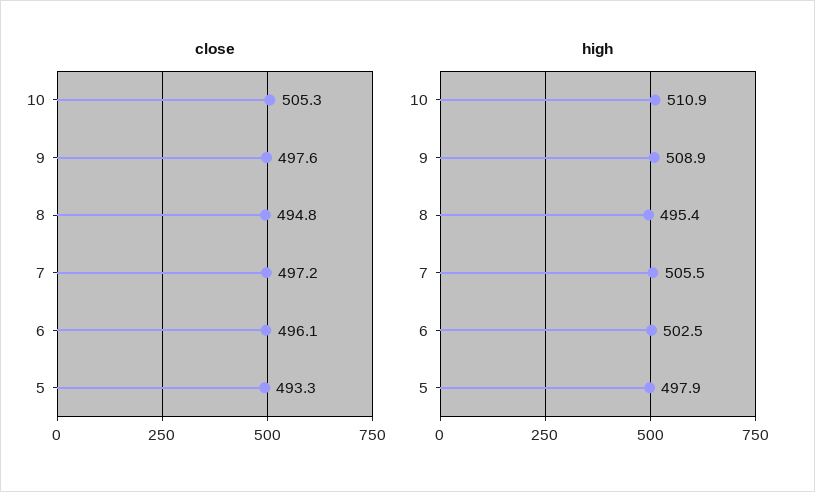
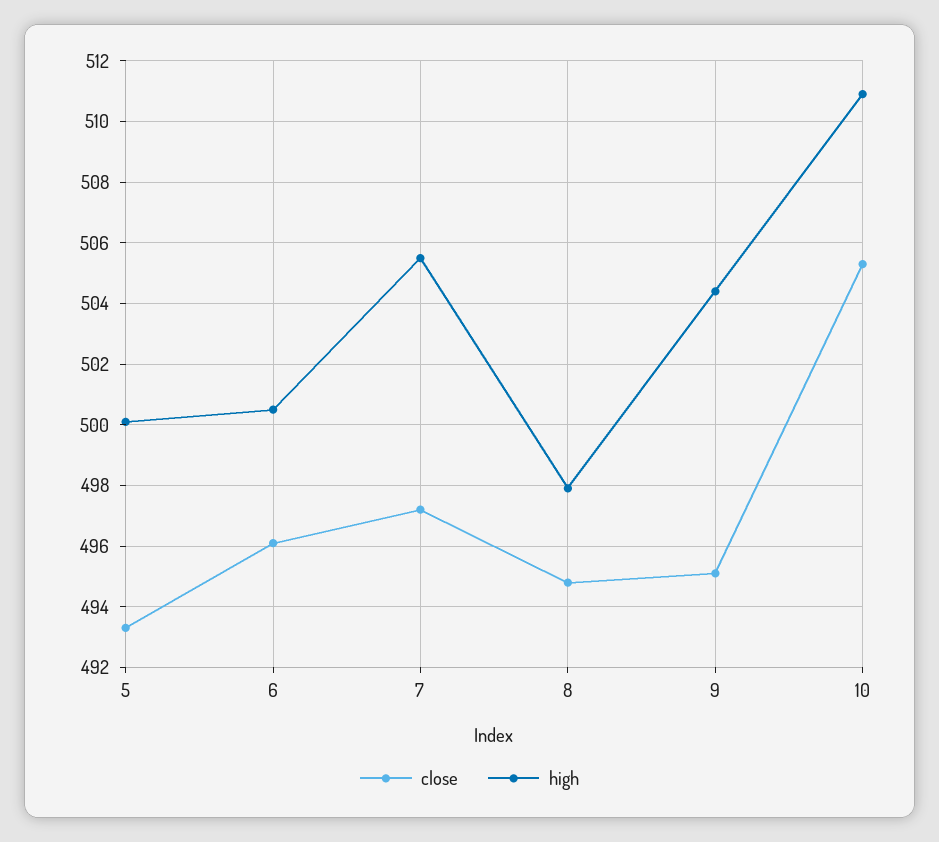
  {
    "close": {
      "10": 505.3,
-     "9": 497.6,
+     "9": 495,
      "8": 494.8,
      "7": 497.2,
      "6": 496.1,
      "5": 493.3
    },
    "high": {
      "10": 510.9,
-     "9": 508.9,
+     "9": 504.5,
-     "8": 495.4,
+     "8": 498,
      "7": 505.5,
-     "6": 502.5,
+     "6": 500.5,
-     "5": 497.9
+     "5": 500
    }
  }

